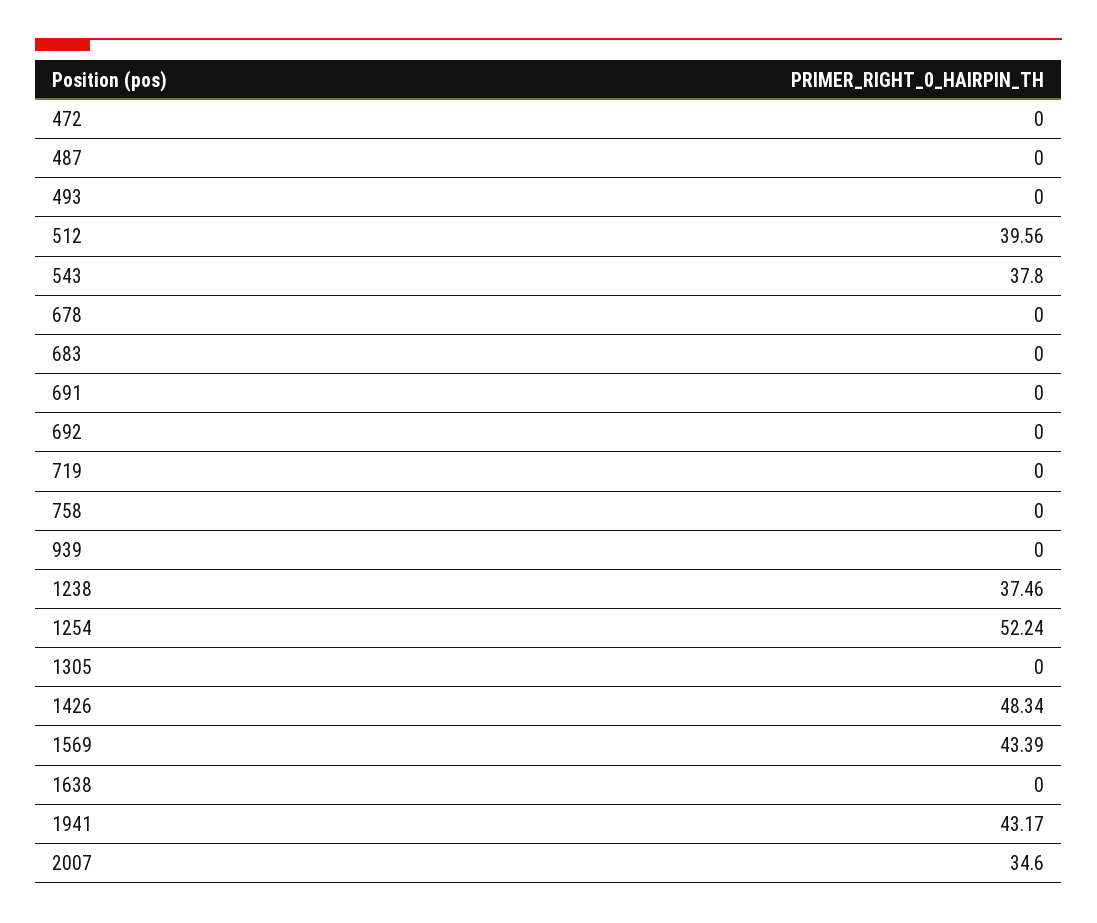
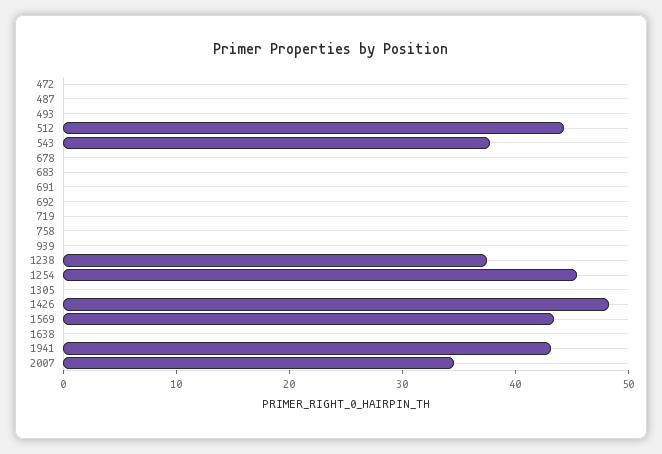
  {
    "472": 0,
    "487": 0,
    "493": 0,
-   "512": 39.56,
+   "512": 44,
    "543": 37.8,
    "678": 0,
    "683": 0,
    "691": 0,
    "692": 0,
    "719": 0,
    "758": 0,
    "939": 0,
    "1238": 37.46,
-   "1254": 52.24,
+   "1254": 46,
    "1305": 0,
    "1426": 48.34,
    "1569": 43.39,
    "1638": 0,
    "1941": 43.17,
    "2007": 34.6
  }

